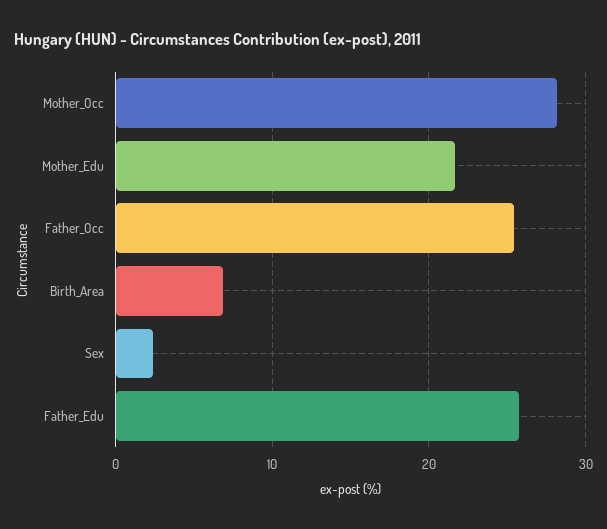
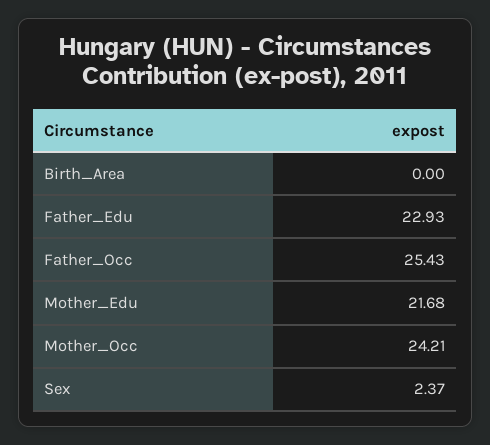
  {
-   "Mother_Occ": 28,
+   "Mother_Occ": 24.21,
    "Mother_Edu": 21.68,
    "Father_Occ": 25.43,
-   "Birth_Area": 7,
+   "Birth_Area": 0,
    "Sex": 2.37,
-   "Father_Edu": 26
+   "Father_Edu": 22.93
  }

